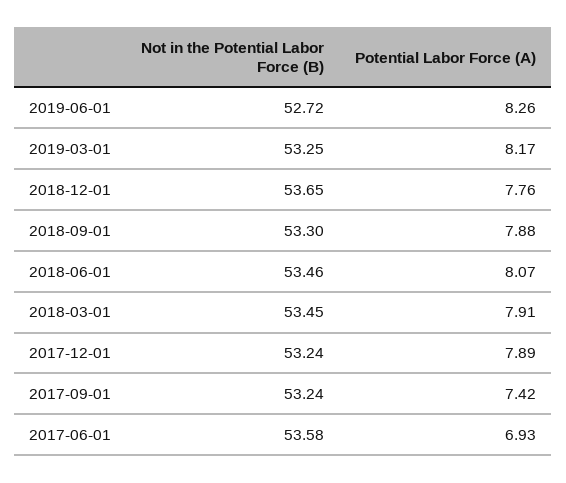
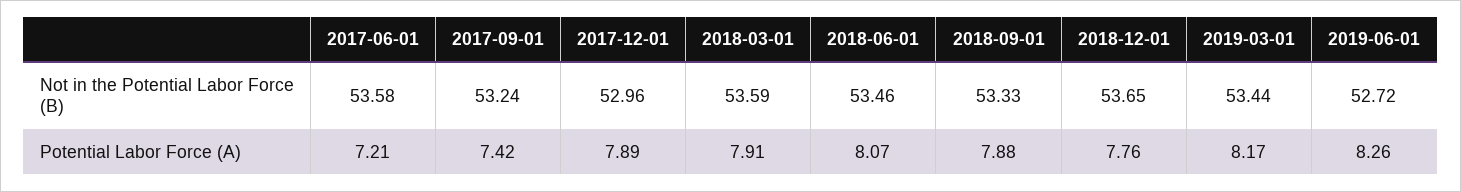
  {
    "Not in the Potential Labor Force (B)": {
      "2019-06-01": 52.72,
-     "2019-03-01": 53.25,
+     "2019-03-01": 53.44,
      "2018-12-01": 53.65,
-     "2018-09-01": 53.3,
+     "2018-09-01": 53.33,
      "2018-06-01": 53.46,
-     "2018-03-01": 53.45,
+     "2018-03-01": 53.59,
-     "2017-12-01": 53.24,
+     "2017-12-01": 52.96,
      "2017-09-01": 53.24,
      "2017-06-01": 53.58
    },
    "Potential Labor Force (A)": {
      "2019-06-01": 8.26,
      "2019-03-01": 8.17,
      "2018-12-01": 7.76,
      "2018-09-01": 7.88,
      "2018-06-01": 8.07,
      "2018-03-01": 7.91,
      "2017-12-01": 7.89,
      "2017-09-01": 7.42,
-     "2017-06-01": 6.93
+     "2017-06-01": 7.21
    }
  }

